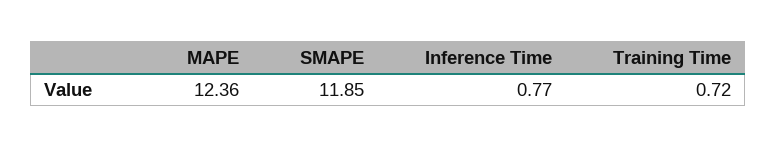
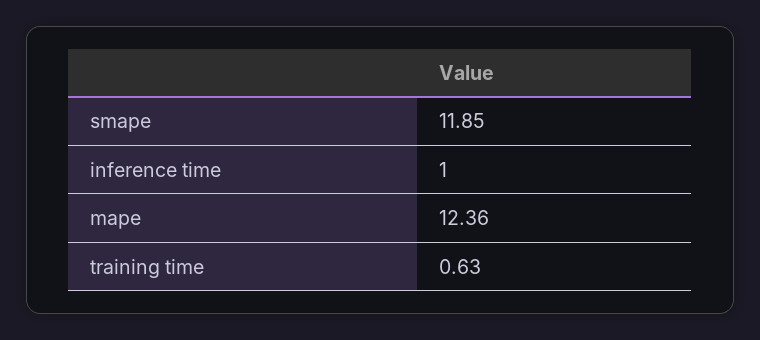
  {
    "MAPE": 12.36,
    "SMAPE": 11.85,
-   "Inference Time": 0.77,
+   "Inference Time": 1,
-   "Training Time": 0.72
+   "Training Time": 0.63
  }

